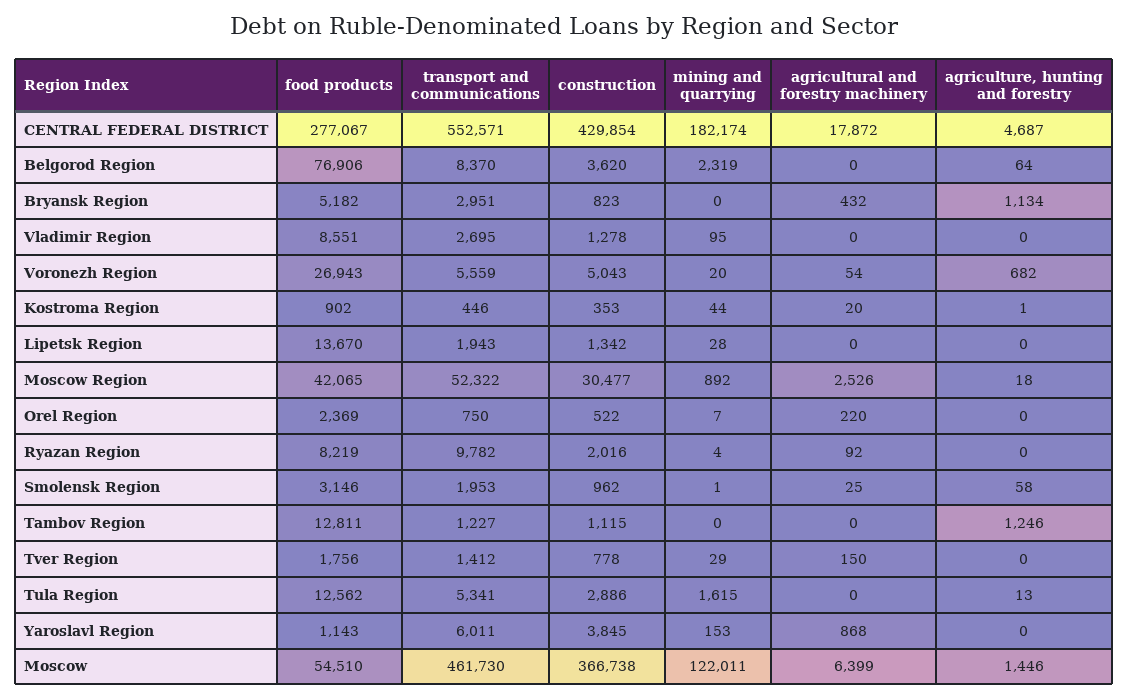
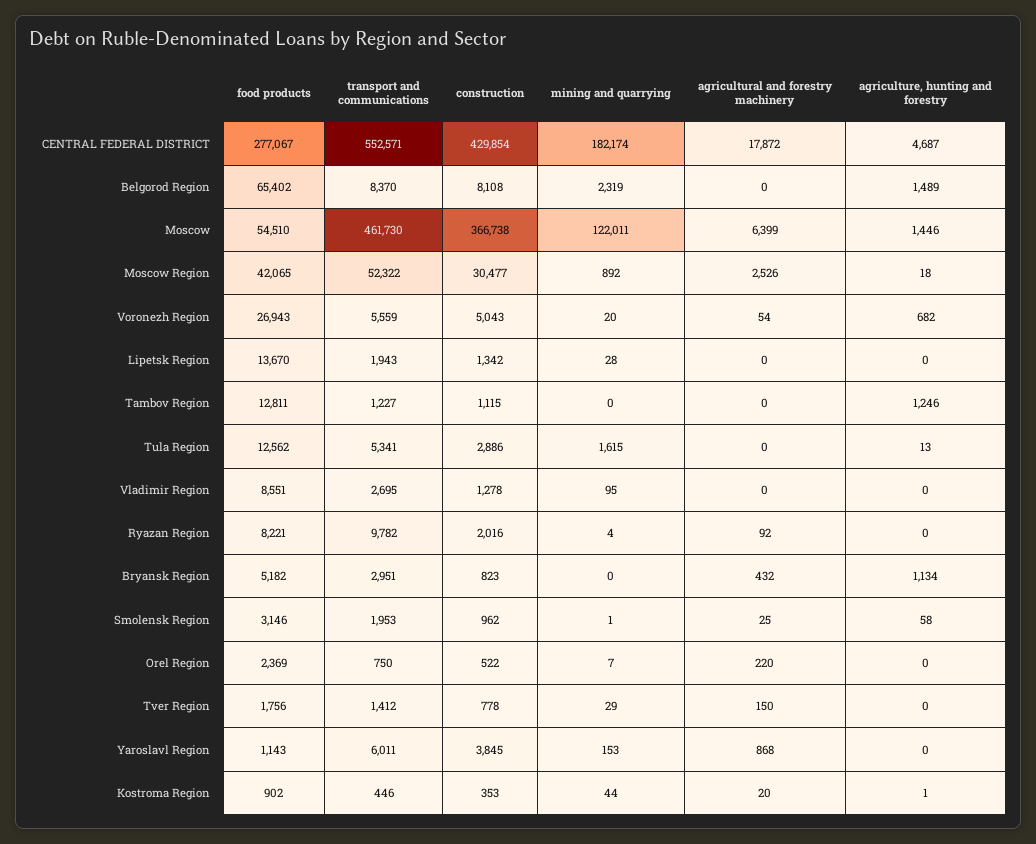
  {
    "food products": {
      "CENTRAL FEDERAL DISTRICT": 277067,
-     "Belgorod Region": 76906,
+     "Belgorod Region": 65402,
      "Bryansk Region": 5182,
      "Vladimir Region": 8551,
      "Voronezh Region": 26943,
      "Kostroma Region": 902,
      "Lipetsk Region": 13670,
      "Moscow Region": 42065,
      "Orel Region": 2369,
-     "Ryazan Region": 8219,
+     "Ryazan Region": 8221,
      "Smolensk Region": 3146,
      "Tambov Region": 12811,
      "Tver Region": 1756,
      "Tula Region": 12562,
      "Yaroslavl Region": 1143,
      "Moscow": 54510
    },
    "transport and communications": {
      "CENTRAL FEDERAL DISTRICT": 552571,
      "Belgorod Region": 8370,
      "Bryansk Region": 2951,
      "Vladimir Region": 2695,
      "Voronezh Region": 5559,
      "Kostroma Region": 446,
      "Lipetsk Region": 1943,
      "Moscow Region": 52322,
      "Orel Region": 750,
      "Ryazan Region": 9782,
      "Smolensk Region": 1953,
      "Tambov Region": 1227,
      "Tver Region": 1412,
      "Tula Region": 5341,
      "Yaroslavl Region": 6011,
      "Moscow": 461730
    },
    "construction": {
      "CENTRAL FEDERAL DISTRICT": 429854,
-     "Belgorod Region": 3620,
+     "Belgorod Region": 8108,
      "Bryansk Region": 823,
      "Vladimir Region": 1278,
      "Voronezh Region": 5043,
      "Kostroma Region": 353,
      "Lipetsk Region": 1342,
      "Moscow Region": 30477,
      "Orel Region": 522,
      "Ryazan Region": 2016,
      "Smolensk Region": 962,
      "Tambov Region": 1115,
      "Tver Region": 778,
      "Tula Region": 2886,
      "Yaroslavl Region": 3845,
      "Moscow": 366738
    },
    "mining and quarrying": {
      "CENTRAL FEDERAL DISTRICT": 182174,
      "Belgorod Region": 2319,
      "Bryansk Region": 0,
      "Vladimir Region": 95,
      "Voronezh Region": 20,
      "Kostroma Region": 44,
      "Lipetsk Region": 28,
      "Moscow Region": 892,
      "Orel Region": 7,
      "Ryazan Region": 4,
      "Smolensk Region": 1,
      "Tambov Region": 0,
      "Tver Region": 29,
      "Tula Region": 1615,
      "Yaroslavl Region": 153,
      "Moscow": 122011
    },
    "agricultural and forestry machinery": {
      "CENTRAL FEDERAL DISTRICT": 17872,
      "Belgorod Region": 0,
      "Bryansk Region": 432,
      "Vladimir Region": 0,
      "Voronezh Region": 54,
      "Kostroma Region": 20,
      "Lipetsk Region": 0,
      "Moscow Region": 2526,
      "Orel Region": 220,
      "Ryazan Region": 92,
      "Smolensk Region": 25,
      "Tambov Region": 0,
      "Tver Region": 150,
      "Tula Region": 0,
      "Yaroslavl Region": 868,
      "Moscow": 6399
    },
    "agriculture, hunting and forestry": {
      "CENTRAL FEDERAL DISTRICT": 4687,
-     "Belgorod Region": 64,
+     "Belgorod Region": 1489,
      "Bryansk Region": 1134,
      "Vladimir Region": 0,
      "Voronezh Region": 682,
      "Kostroma Region": 1,
      "Lipetsk Region": 0,
      "Moscow Region": 18,
      "Orel Region": 0,
      "Ryazan Region": 0,
      "Smolensk Region": 58,
      "Tambov Region": 1246,
      "Tver Region": 0,
      "Tula Region": 13,
      "Yaroslavl Region": 0,
      "Moscow": 1446
    }
  }

